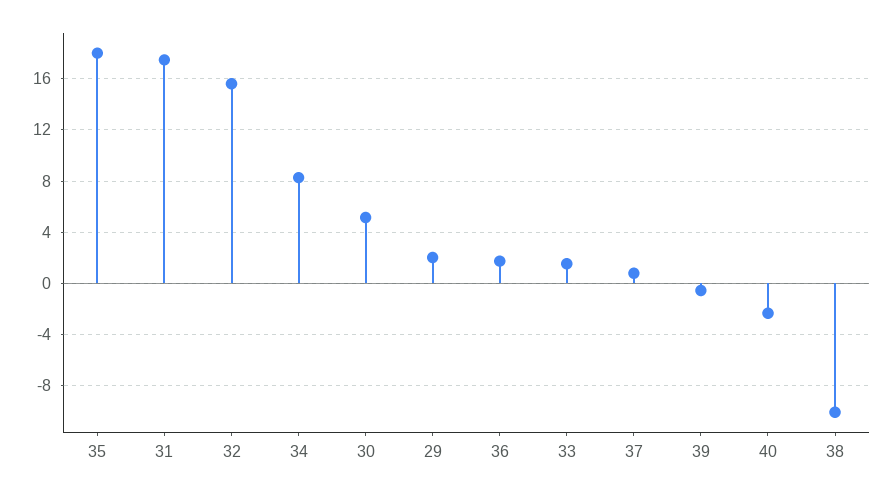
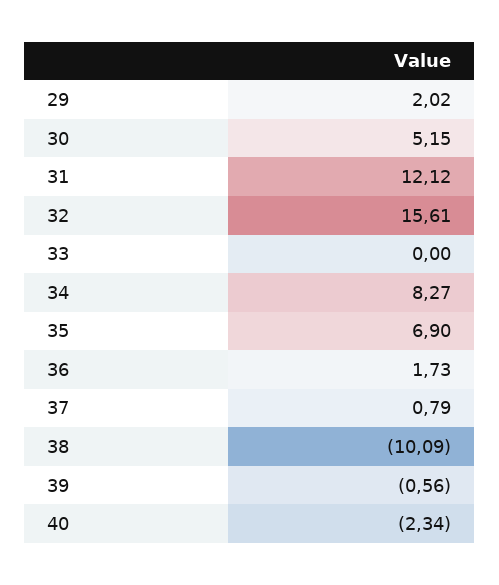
  {
-   "35": 18,
+   "35": 6.9,
-   "31": 17.5,
+   "31": 12.12,
    "32": 15.61,
    "34": 8.27,
    "30": 5.15,
    "29": 2.02,
    "36": 1.73,
-   "33": 1.5,
+   "33": 0,
    "37": 0.79,
    "39": -0.56,
    "40": -2.34,
    "38": -10.09
  }

